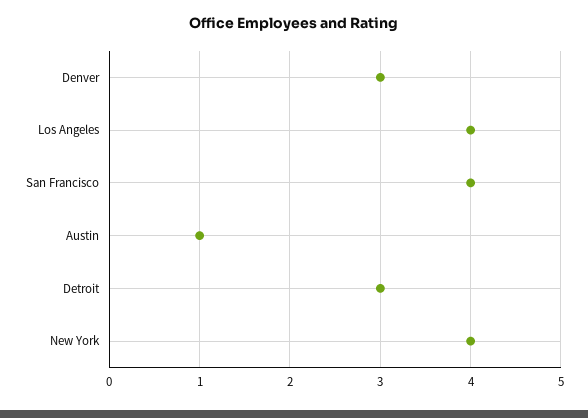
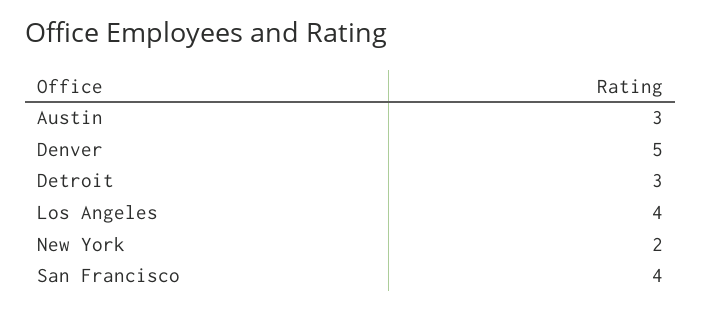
  {
-   "Denver": 3,
+   "Denver": 5,
    "Los Angeles": 4,
    "San Francisco": 4,
-   "Austin": 1,
+   "Austin": 3,
    "Detroit": 3,
-   "New York": 4
+   "New York": 2
  }

